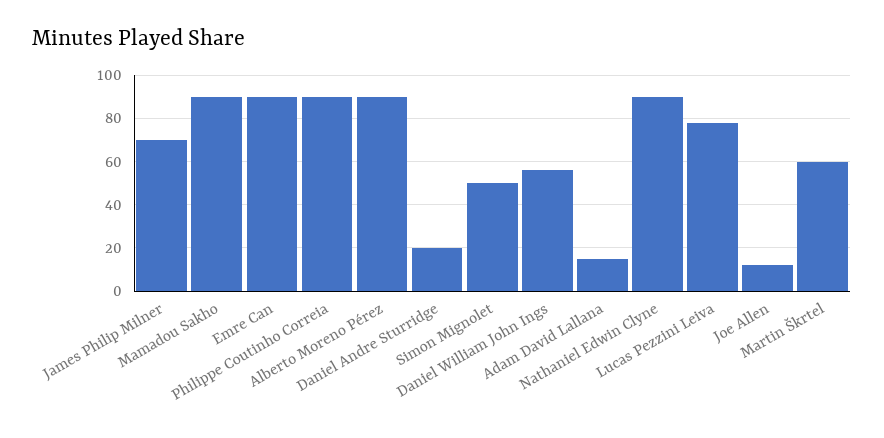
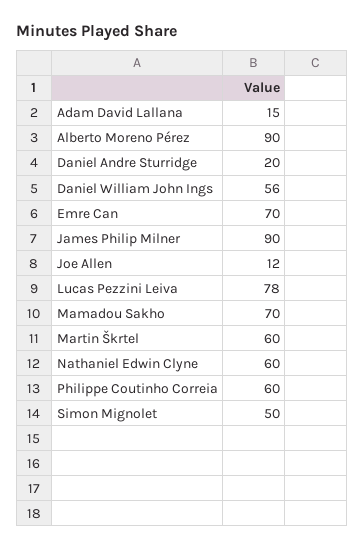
  {
-   "James Philip Milner": 70,
+   "James Philip Milner": 90,
-   "Mamadou Sakho": 90,
+   "Mamadou Sakho": 70,
-   "Emre Can": 90,
+   "Emre Can": 70,
-   "Philippe Coutinho Correia": 90,
+   "Philippe Coutinho Correia": 60,
    "Alberto Moreno Pérez": 90,
    "Daniel Andre Sturridge": 20,
    "Simon Mignolet": 50,
    "Daniel William John Ings": 56,
    "Adam David Lallana": 15,
-   "Nathaniel Edwin Clyne": 90,
+   "Nathaniel Edwin Clyne": 60,
    "Lucas Pezzini Leiva": 78,
    "Joe Allen": 12,
    "Martin Škrtel": 60
  }

